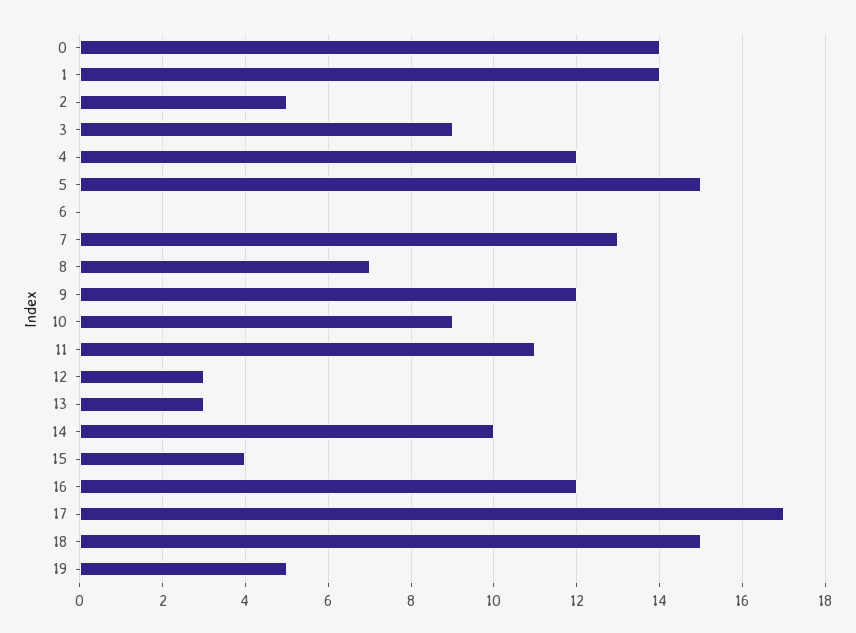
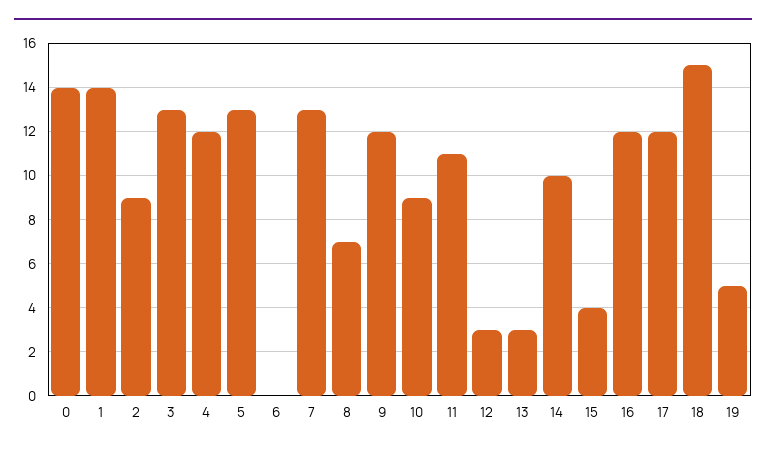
  {
    "0": 14,
    "1": 14,
-   "2": 5,
+   "2": 9,
-   "3": 9,
+   "3": 13,
    "4": 12,
-   "5": 15,
+   "5": 13,
    "6": 0,
    "7": 13,
    "8": 7,
    "9": 12,
    "10": 9,
    "11": 11,
    "12": 3,
    "13": 3,
    "14": 10,
    "15": 4,
    "16": 12,
-   "17": 17,
+   "17": 12,
    "18": 15,
    "19": 5
  }

